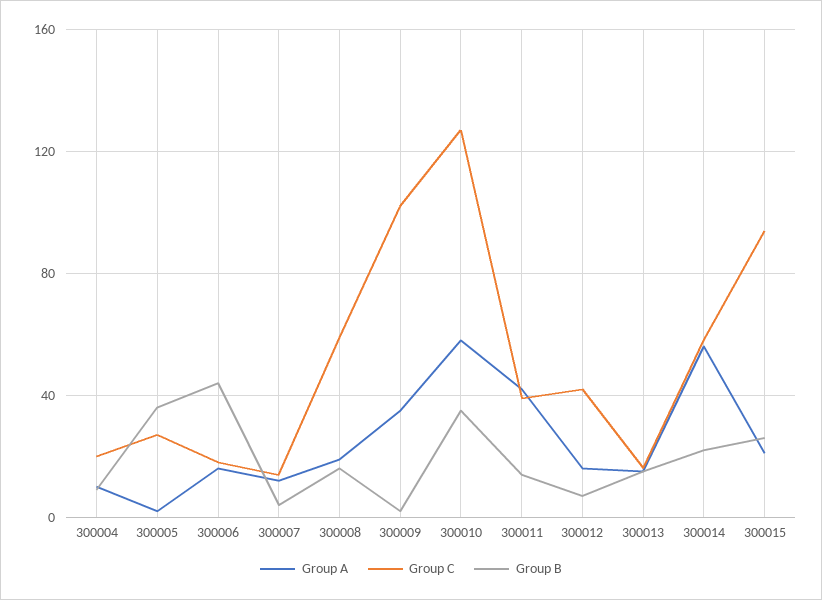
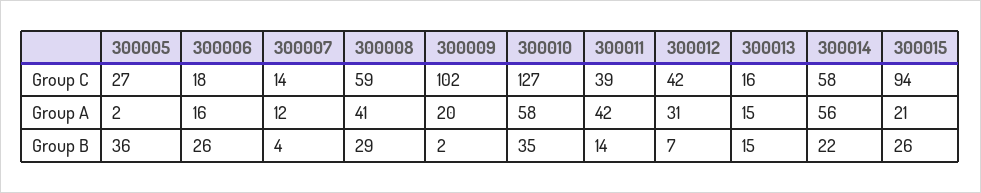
  {
    "Group A": {
-     "300004": 10,
      "300005": 2,
      "300006": 16,
      "300007": 12,
-     "300008": 20,
+     "300008": 41,
-     "300009": 35,
+     "300009": 20,
      "300010": 58,
      "300011": 42,
-     "300012": 15,
+     "300012": 31,
      "300013": 15,
      "300014": 56,
      "300015": 21
    },
    "Group C": {
-     "300004": 20,
      "300005": 27,
      "300006": 18,
      "300007": 14,
      "300008": 59,
      "300009": 102,
      "300010": 127,
      "300011": 39,
      "300012": 42,
      "300013": 16,
      "300014": 58,
      "300015": 94
    },
    "Group B": {
-     "300004": 10,
      "300005": 36,
-     "300006": 45,
+     "300006": 26,
      "300007": 4,
-     "300008": 15,
+     "300008": 29,
      "300009": 2,
      "300010": 35,
      "300011": 14,
      "300012": 7,
      "300013": 15,
      "300014": 22,
      "300015": 26
    }
  }

